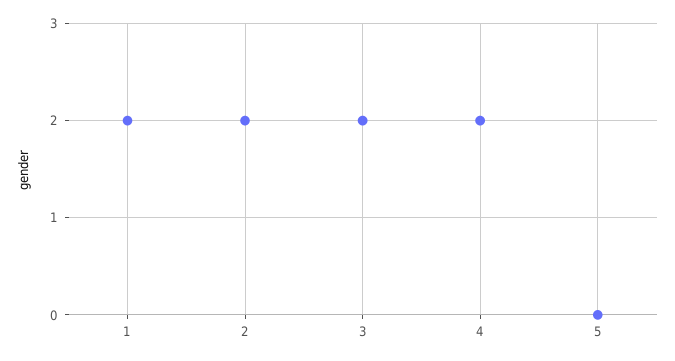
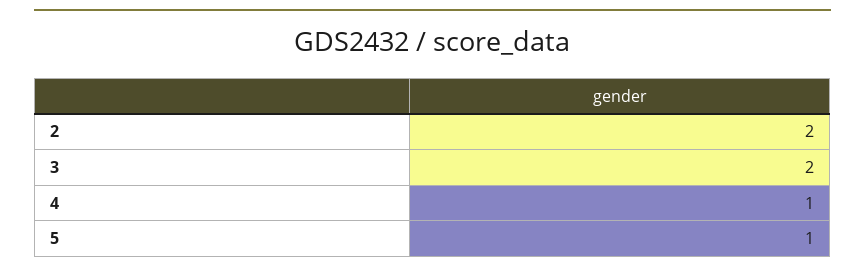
  {
-   "1": 2,
    "2": 2,
    "3": 2,
-   "4": 2,
+   "4": 1,
-   "5": 0
+   "5": 1
  }

